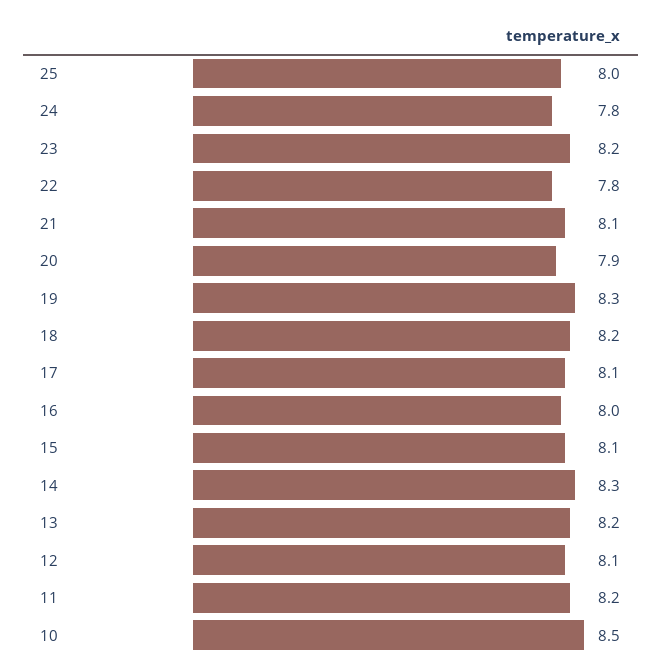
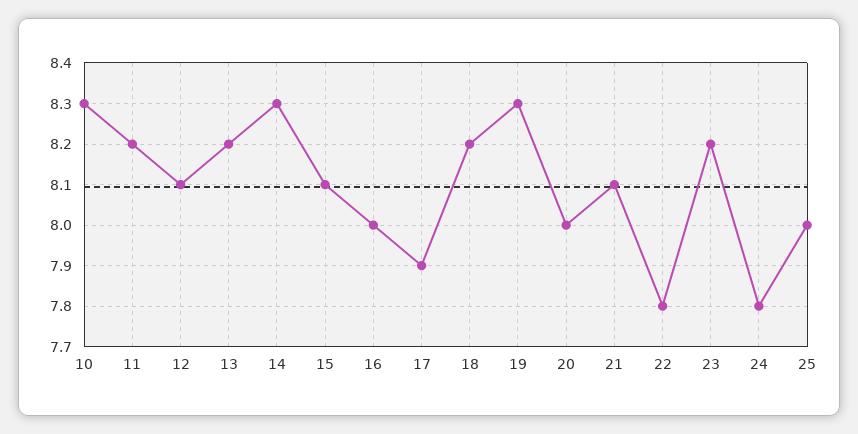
  {
    "25": 8,
    "24": 7.8,
    "23": 8.2,
    "22": 7.8,
    "21": 8.1,
-   "20": 7.9,
+   "20": 8,
    "19": 8.3,
    "18": 8.2,
-   "17": 8.1,
+   "17": 7.9,
    "16": 8,
    "15": 8.1,
    "14": 8.3,
    "13": 8.2,
    "12": 8.1,
    "11": 8.2,
-   "10": 8.5
+   "10": 8.3
  }

